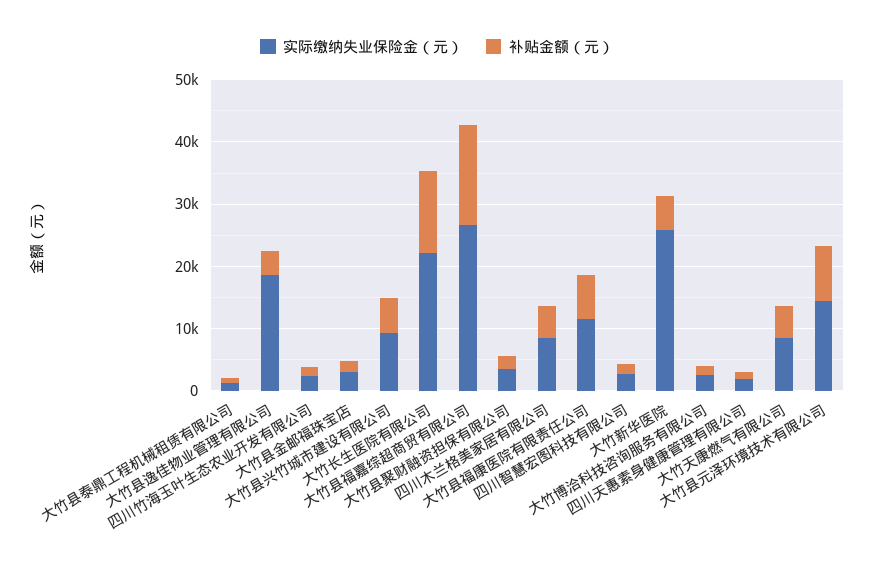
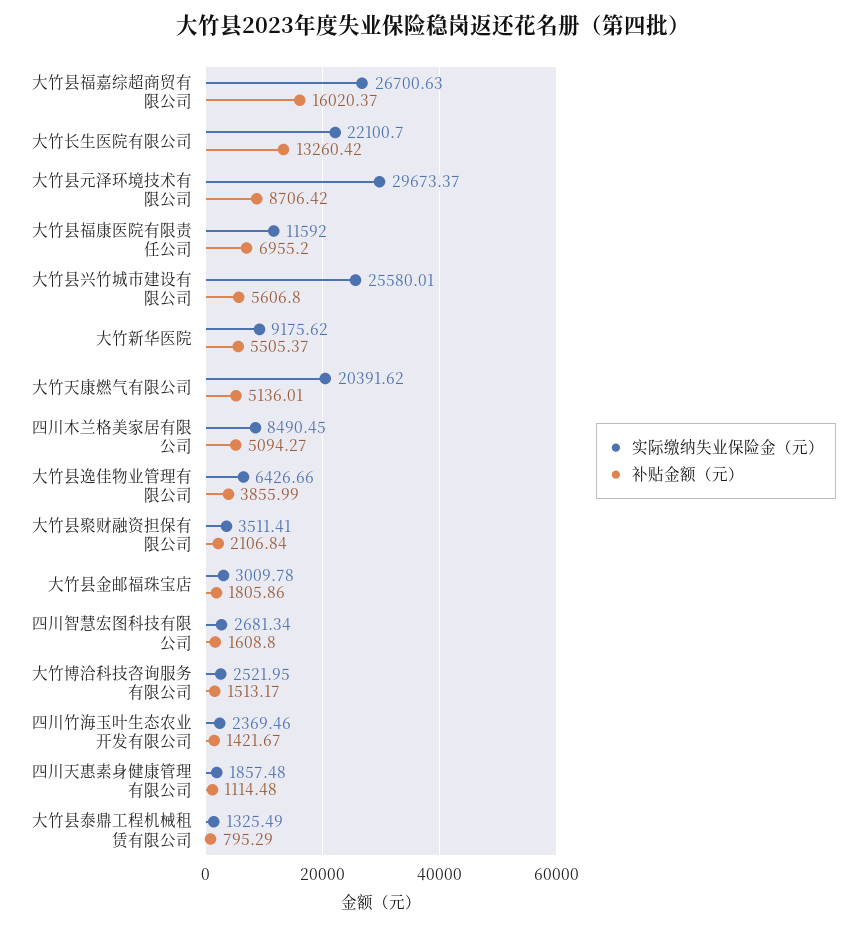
  {
    "实际缴纳失业保险金（元）": {
      "大竹县泰鼎工程机械租赁有限公司": 1325.49,
-     "大竹县逸佳物业管理有限公司": 18000,
+     "大竹县逸佳物业管理有限公司": 6426.66,
      "四川竹海玉叶生态农业开发有限公司": 2369.46,
      "大竹县金邮福珠宝店": 3009.78,
-     "大竹县兴竹城市建设有限公司": 10000,
+     "大竹县兴竹城市建设有限公司": 25580.01,
      "大竹长生医院有限公司": 22100.7,
      "大竹县福嘉综超商贸有限公司": 26700.63,
      "大竹县聚财融资担保有限公司": 3511.41,
      "四川木兰格美家居有限公司": 8490.45,
      "大竹县福康医院有限责任公司": 11592,
      "四川智慧宏图科技有限公司": 2681.34,
-     "大竹新华医院": 26000,
+     "大竹新华医院": 9175.62,
      "大竹博洽科技咨询服务有限公司": 2521.95,
      "四川天惠素身健康管理有限公司": 1857.48,
-     "大竹天康燃气有限公司": 8000,
+     "大竹天康燃气有限公司": 20391.62,
-     "大竹县元泽环境技术有限公司": 14000
+     "大竹县元泽环境技术有限公司": 29673.37
    },
    "补贴金额（元）": {
      "大竹县泰鼎工程机械租赁有限公司": 795.29,
      "大竹县逸佳物业管理有限公司": 3855.99,
      "四川竹海玉叶生态农业开发有限公司": 1421.67,
      "大竹县金邮福珠宝店": 1805.86,
      "大竹县兴竹城市建设有限公司": 5606.8,
      "大竹长生医院有限公司": 13260.42,
      "大竹县福嘉综超商贸有限公司": 16020.37,
      "大竹县聚财融资担保有限公司": 2106.84,
      "四川木兰格美家居有限公司": 5094.27,
      "大竹县福康医院有限责任公司": 6955.2,
      "四川智慧宏图科技有限公司": 1608.8,
      "大竹新华医院": 5505.37,
      "大竹博洽科技咨询服务有限公司": 1513.17,
      "四川天惠素身健康管理有限公司": 1114.48,
      "大竹天康燃气有限公司": 5136.01,
      "大竹县元泽环境技术有限公司": 8706.42
    }
  }

